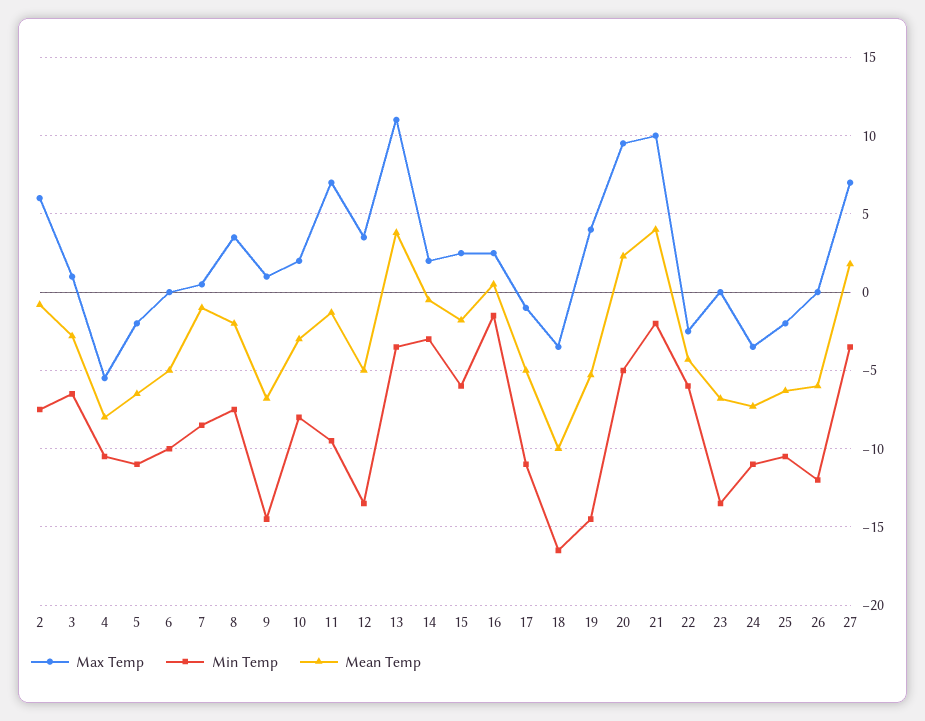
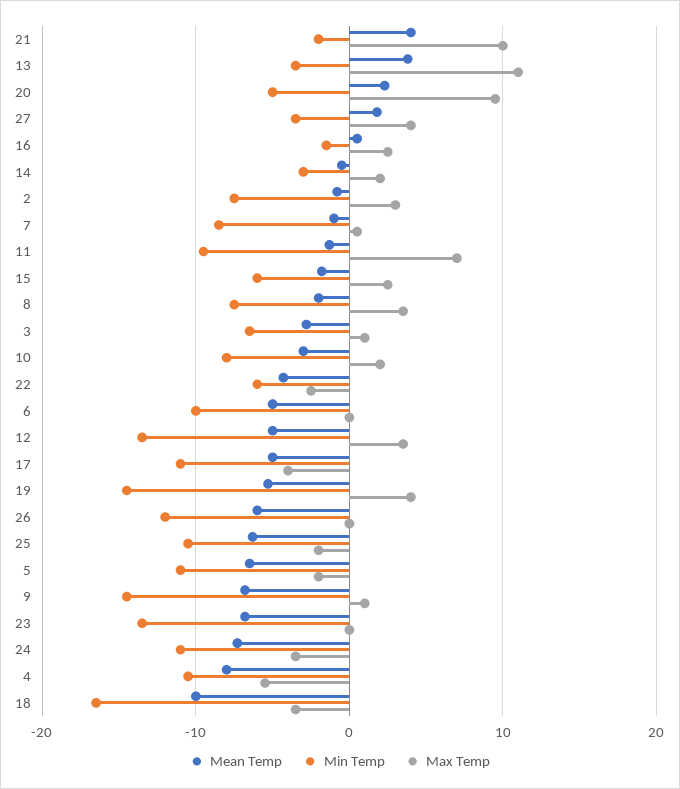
  {
    "Max Temp": {
-     "2": 6,
+     "2": 3,
      "3": 1,
      "4": -5.5,
      "5": -2,
      "6": 0,
      "7": 0.5,
      "8": 3.5,
      "9": 1,
      "10": 2,
      "11": 7,
      "12": 3.5,
      "13": 11,
      "14": 2,
      "15": 2.5,
      "16": 2.5,
-     "17": -1,
+     "17": -4,
      "18": -3.5,
      "19": 4,
      "20": 9.5,
      "21": 10,
      "22": -2.5,
      "23": 0,
      "24": -3.5,
      "25": -2,
      "26": 0,
-     "27": 7
+     "27": 4
    },
    "Min Temp": {
      "2": -7.5,
      "3": -6.5,
      "4": -10.5,
      "5": -11,
      "6": -10,
      "7": -8.5,
      "8": -7.5,
      "9": -14.5,
      "10": -8,
      "11": -9.5,
      "12": -13.5,
      "13": -3.5,
      "14": -3,
      "15": -6,
      "16": -1.5,
      "17": -11,
      "18": -16.5,
      "19": -14.5,
      "20": -5,
      "21": -2,
      "22": -6,
      "23": -13.5,
      "24": -11,
      "25": -10.5,
      "26": -12,
      "27": -3.5
    },
    "Mean Temp": {
      "2": -1,
      "3": -3,
      "4": -8,
      "5": -6.5,
      "6": -5,
      "7": -1,
      "8": -2,
      "9": -7,
      "10": -3,
      "11": -1.5,
      "12": -5,
      "13": 4,
      "14": -0.5,
      "15": -2,
      "16": 0.5,
      "17": -5,
      "18": -10,
      "19": -5.5,
      "20": 2.5,
      "21": 4,
      "22": -4.5,
      "23": -7,
      "24": -7.5,
      "25": -6.5,
      "26": -6,
      "27": 2
    }
  }

